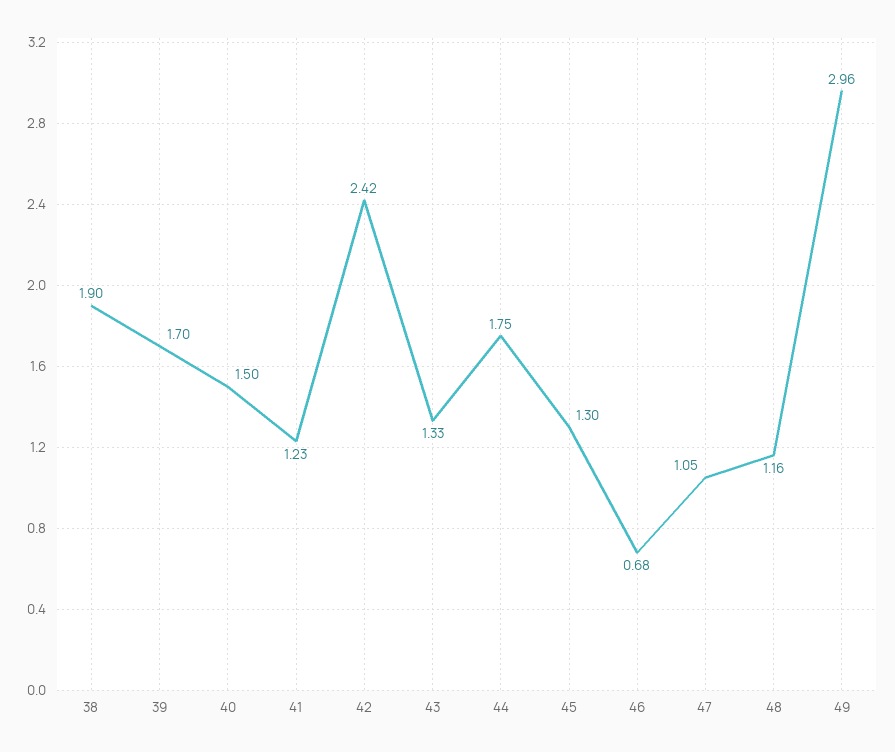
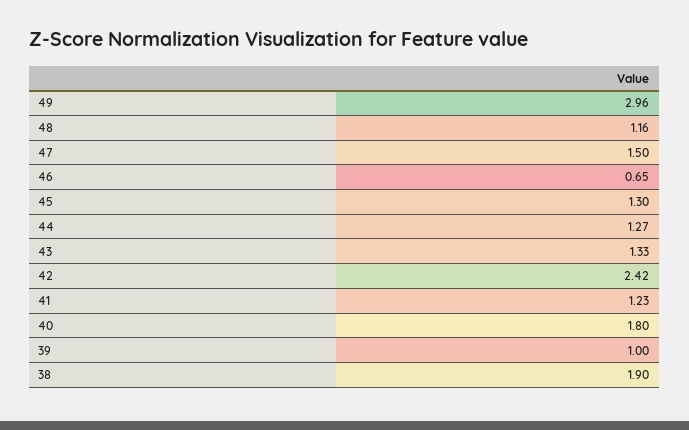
  {
    "38": 1.9,
-   "39": 1.7,
+   "39": 1,
-   "40": 1.5,
+   "40": 1.8,
    "41": 1.23,
    "42": 2.42,
    "43": 1.33,
-   "44": 1.75,
+   "44": 1.27,
    "45": 1.3,
-   "46": 0.68,
+   "46": 0.65,
-   "47": 1.05,
+   "47": 1.5,
    "48": 1.16,
    "49": 2.96
  }

